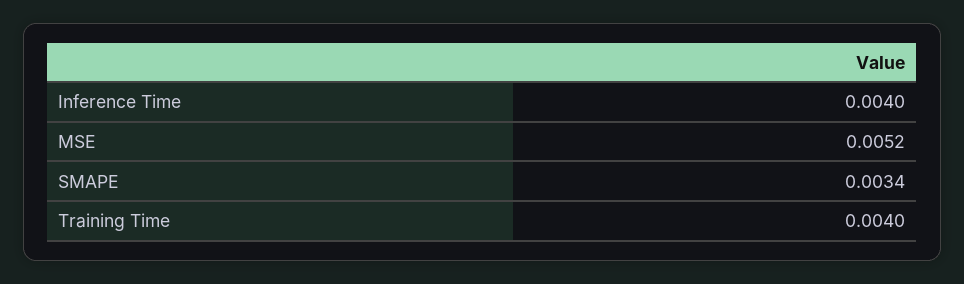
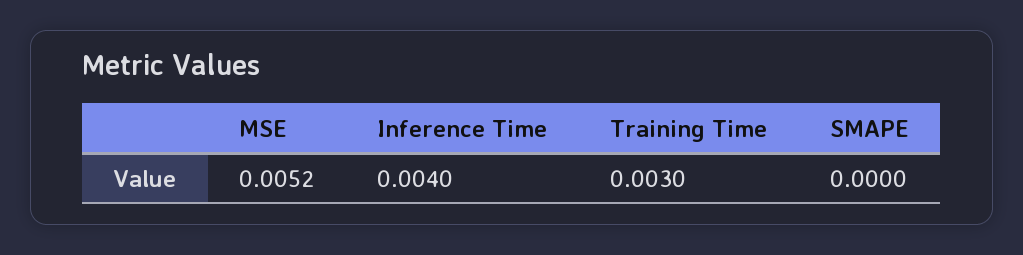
  {
    "Inference Time": 0.004,
    "MSE": 0.0052,
-   "SMAPE": 0.0034,
+   "SMAPE": 0,
-   "Training Time": 0.004
+   "Training Time": 0.003
  }

